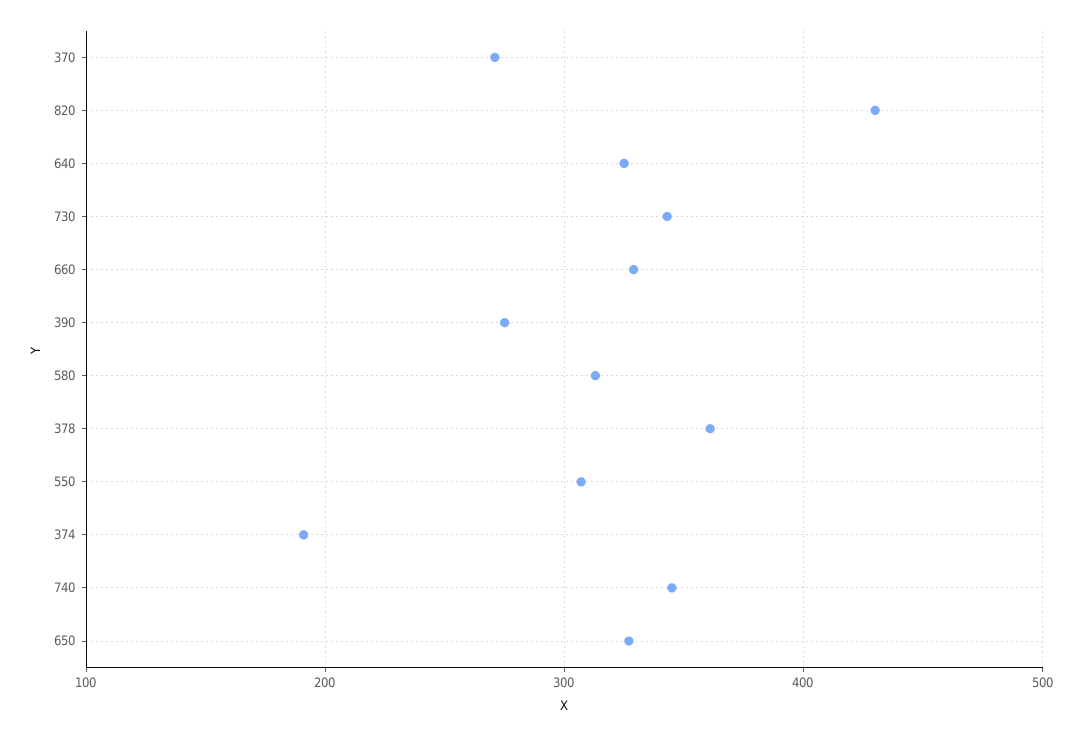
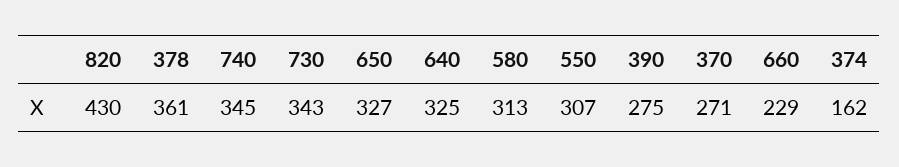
  {
    "370": 271,
    "820": 430,
    "640": 325,
    "730": 343,
-   "660": 330,
+   "660": 229,
    "390": 275,
    "580": 313,
    "378": 361,
    "550": 307,
-   "374": 190,
+   "374": 162,
    "740": 345,
    "650": 327
  }

